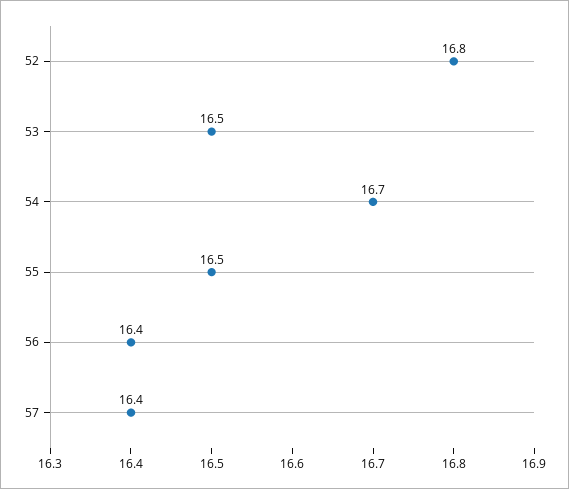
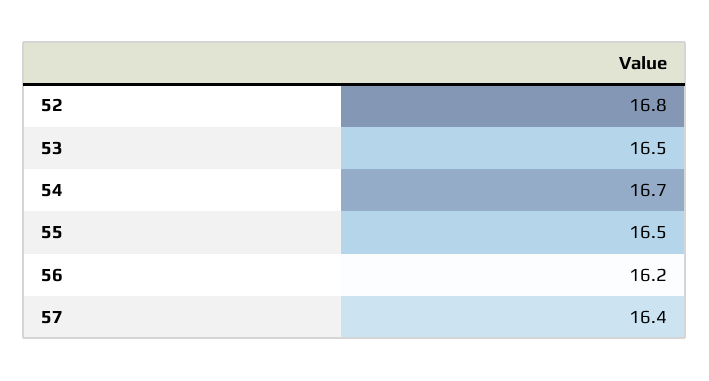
  {
    "52": 16.8,
    "53": 16.5,
    "54": 16.7,
    "55": 16.5,
-   "56": 16.4,
+   "56": 16.2,
    "57": 16.4
  }

